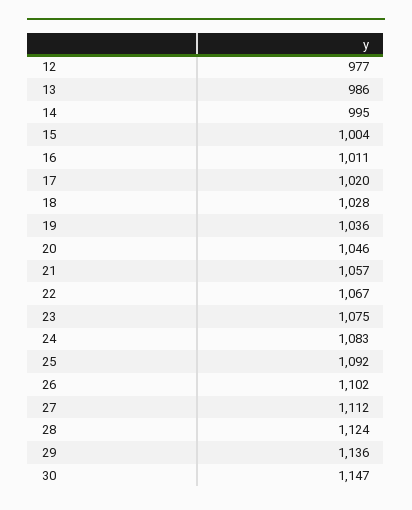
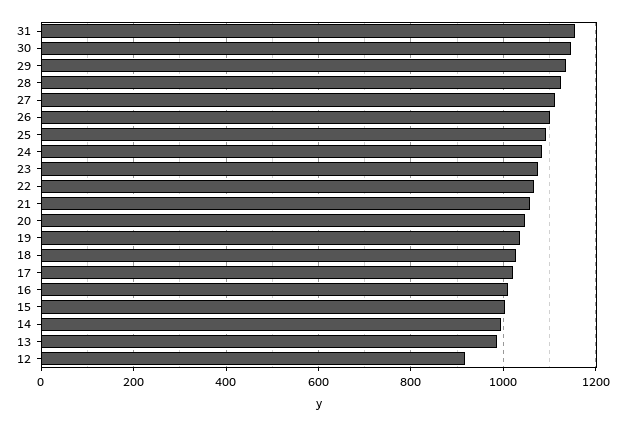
  {
-   "12": 977,
+   "12": 920,
    "13": 986,
    "14": 995,
    "15": 1004,
    "16": 1011,
    "17": 1020,
    "18": 1028,
    "19": 1036,
    "20": 1046,
    "21": 1057,
    "22": 1067,
    "23": 1075,
    "24": 1083,
    "25": 1092,
    "26": 1102,
    "27": 1112,
    "28": 1124,
    "29": 1136,
-   "30": 1147
+   "30": 1147,
+   "31": 1160
  }

